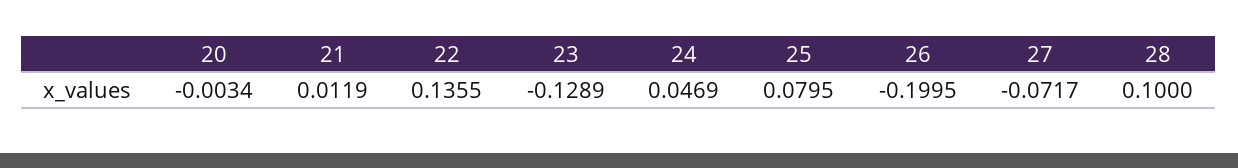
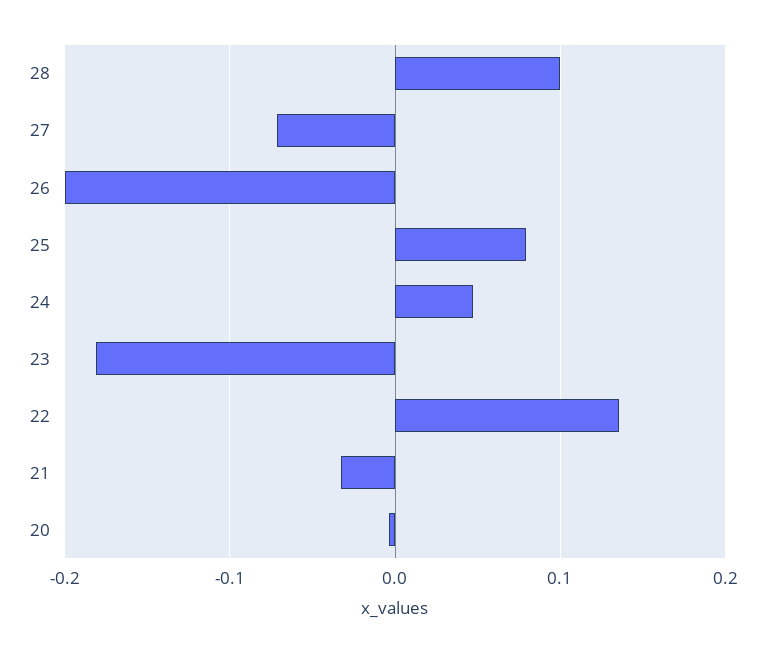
  {
    "20": -0.0034,
-   "21": 0.0119,
+   "21": -0.03,
    "22": 0.1355,
-   "23": -0.1289,
+   "23": -0.18,
    "24": 0.0469,
    "25": 0.0795,
    "26": -0.1995,
    "27": -0.0717,
    "28": 0.1
  }

